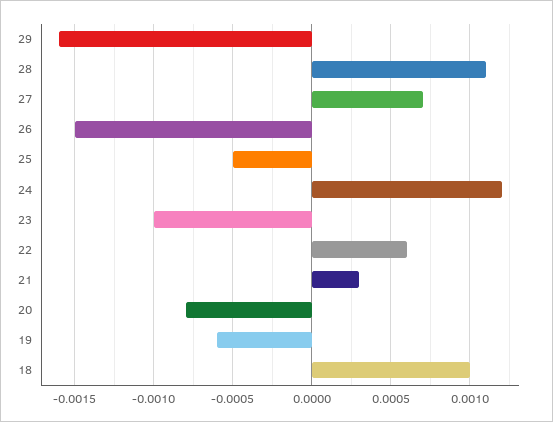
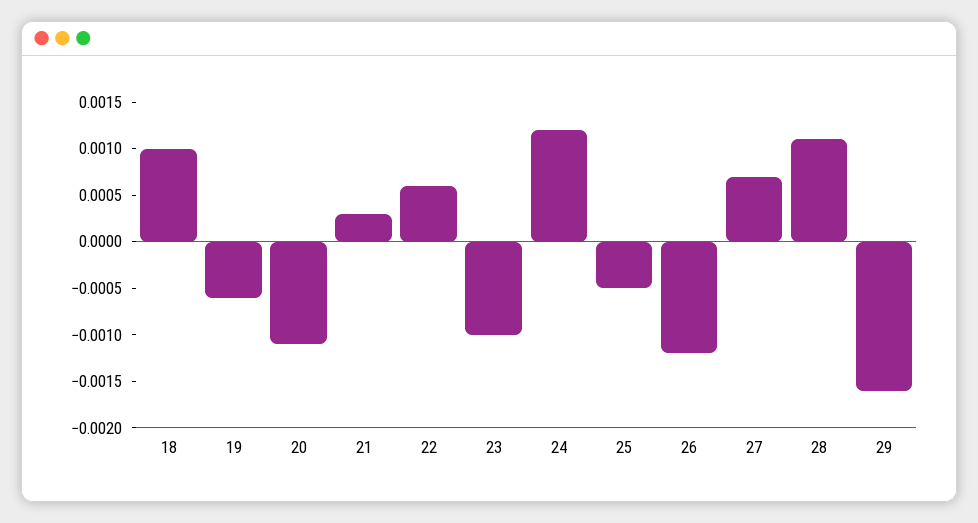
  {
    "29": -0.0016,
    "28": 0.0011,
    "27": 0.0007,
-   "26": -0.0015,
+   "26": -0.0012,
    "25": -0.0005,
    "24": 0.0012,
    "23": -0.001,
    "22": 0.0006,
    "21": 0.0003,
-   "20": -0.0008,
+   "20": -0.0011,
    "19": -0.0006,
    "18": 0.001
  }

